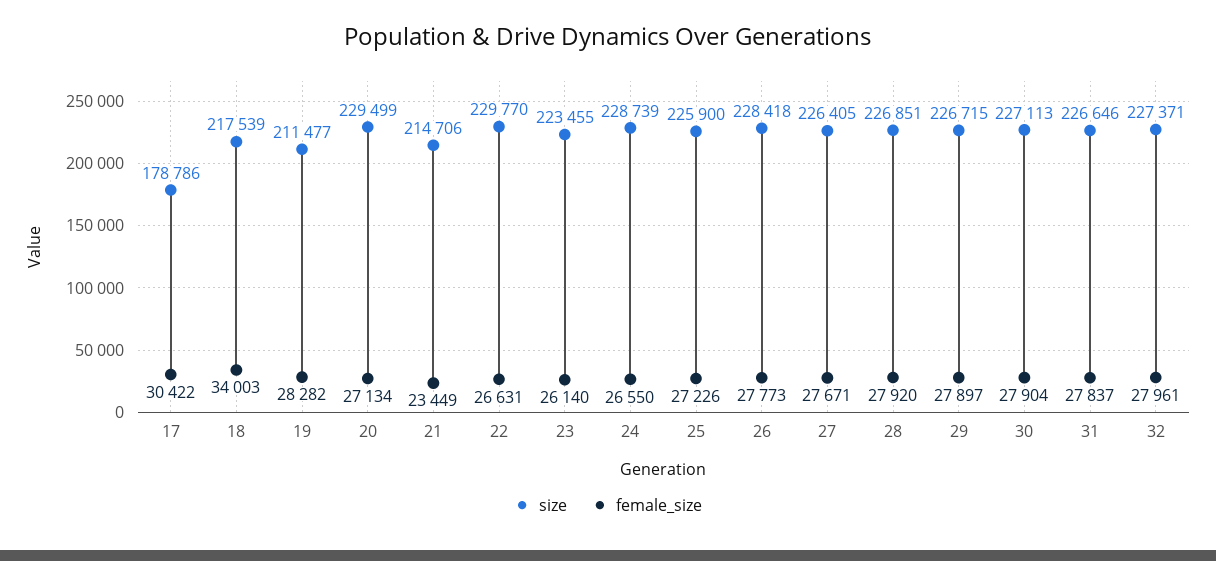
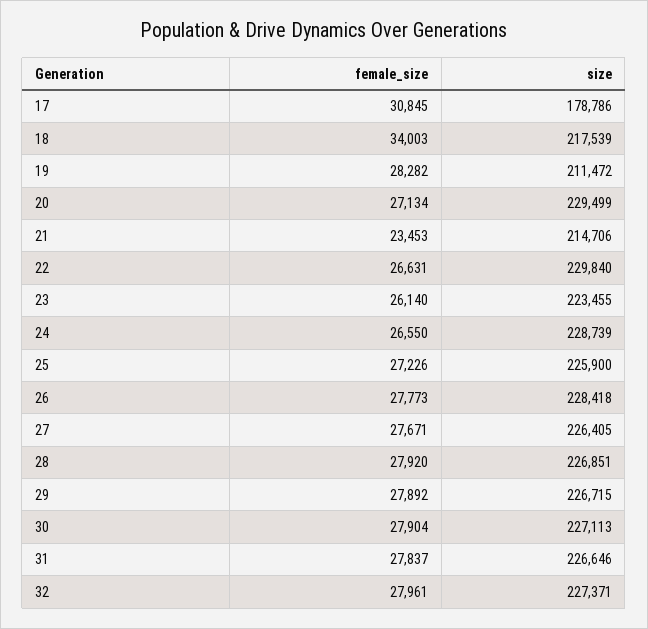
  {
    "size": {
      "17": 178786,
      "18": 217539,
-     "19": 211477,
+     "19": 211472,
      "20": 229499,
      "21": 214706,
-     "22": 229770,
+     "22": 229840,
      "23": 223455,
      "24": 228739,
      "25": 225900,
      "26": 228418,
      "27": 226405,
      "28": 226851,
      "29": 226715,
      "30": 227113,
      "31": 226646,
      "32": 227371
    },
    "female_size": {
-     "17": 30422,
+     "17": 30845,
      "18": 34003,
      "19": 28282,
      "20": 27134,
-     "21": 23449,
+     "21": 23453,
      "22": 26631,
      "23": 26140,
      "24": 26550,
      "25": 27226,
      "26": 27773,
      "27": 27671,
      "28": 27920,
-     "29": 27897,
+     "29": 27892,
      "30": 27904,
      "31": 27837,
      "32": 27961
    }
  }

